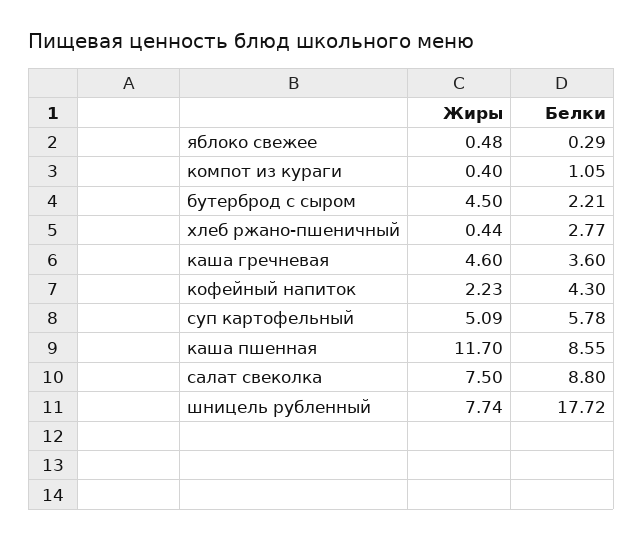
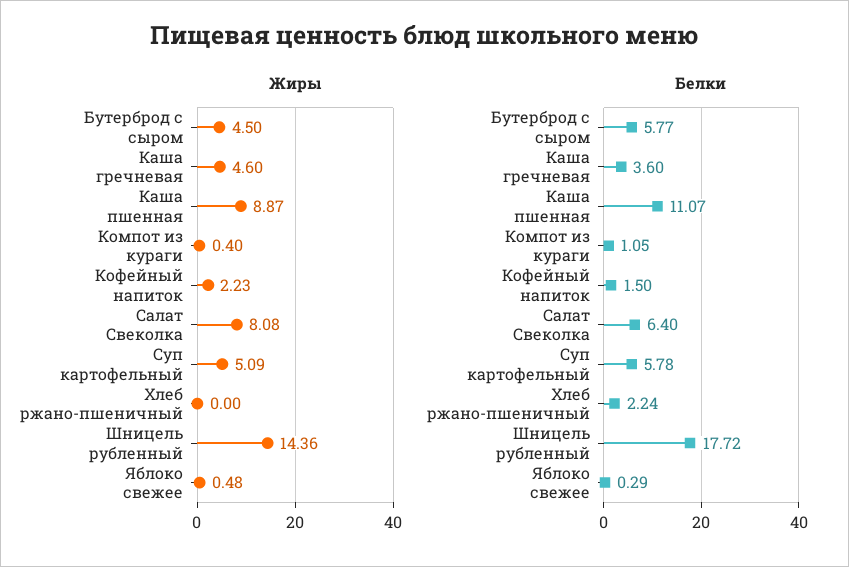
  {
    "Жиры": {
      "яблоко свежее": 0.48,
      "компот из кураги": 0.4,
      "бутерброд с сыром": 4.5,
-     "хлеб ржано-пшеничный": 0.44,
+     "хлеб ржано-пшеничный": 0,
      "каша гречневая": 4.6,
      "кофейный напиток": 2.23,
      "суп картофельный": 5.09,
-     "каша пшенная": 11.7,
+     "каша пшенная": 8.87,
-     "салат свеколка": 7.5,
+     "салат свеколка": 8.08,
-     "шницель рубленный": 7.74
+     "шницель рубленный": 14.36
    },
    "Белки": {
      "яблоко свежее": 0.29,
      "компот из кураги": 1.05,
-     "бутерброд с сыром": 2.21,
+     "бутерброд с сыром": 5.77,
-     "хлеб ржано-пшеничный": 2.77,
+     "хлеб ржано-пшеничный": 2.24,
      "каша гречневая": 3.6,
-     "кофейный напиток": 4.3,
+     "кофейный напиток": 1.5,
      "суп картофельный": 5.78,
-     "каша пшенная": 8.55,
+     "каша пшенная": 11.07,
-     "салат свеколка": 8.8,
+     "салат свеколка": 6.4,
      "шницель рубленный": 17.72
    }
  }

